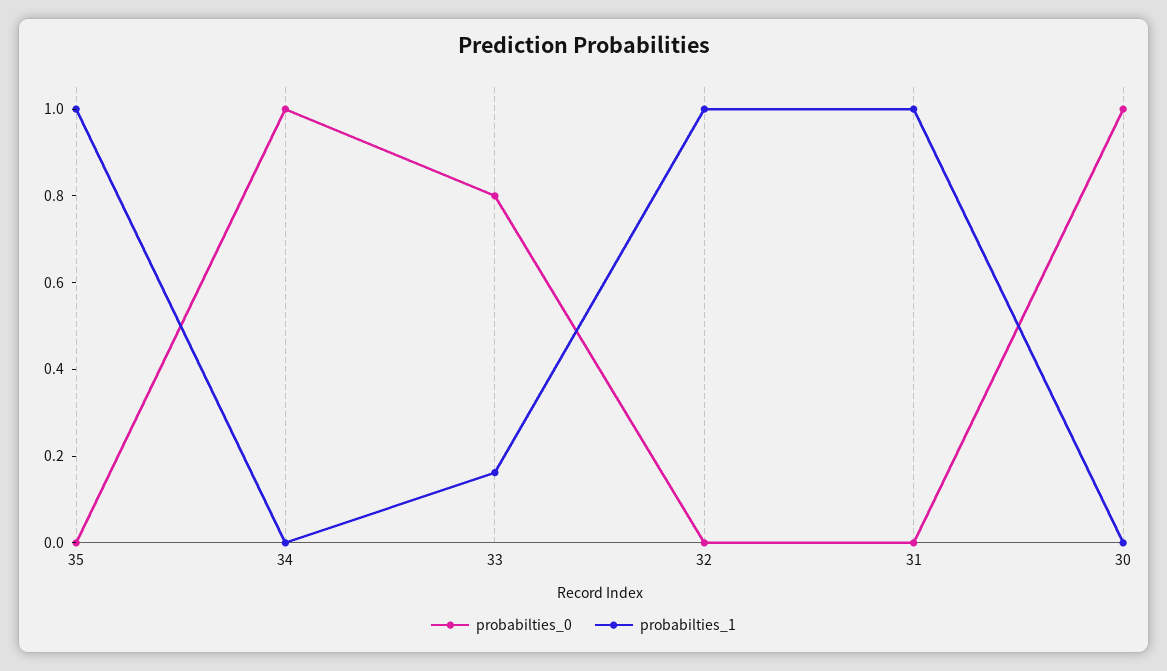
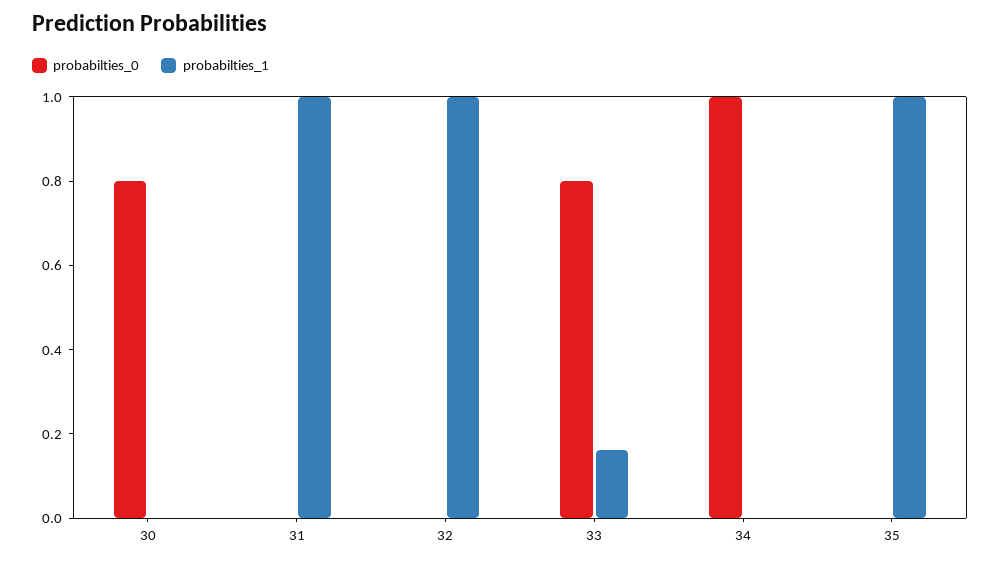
  {
    "probabilties_0": {
      "35": 0,
      "34": 1,
      "33": 0.8,
      "32": 0,
      "31": 0,
-     "30": 1
+     "30": 0.8
    },
    "probabilties_1": {
      "35": 1,
      "34": 0,
      "33": 0.15,
      "32": 1,
      "31": 1,
      "30": 0
    }
  }

